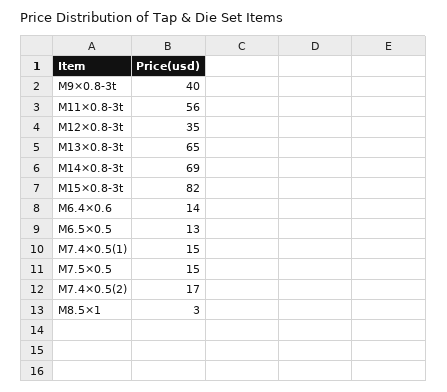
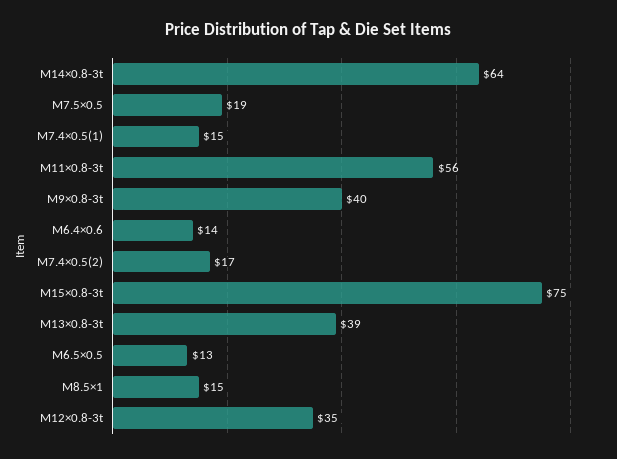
  {
    "M9×0.8-3t": 40,
    "M11×0.8-3t": 56,
    "M12×0.8-3t": 35,
-   "M13×0.8-3t": 65,
+   "M13×0.8-3t": 39,
-   "M14×0.8-3t": 69,
+   "M14×0.8-3t": 64,
-   "M15×0.8-3t": 82,
+   "M15×0.8-3t": 75,
    "M6.4×0.6": 14,
    "M6.5×0.5": 13,
    "M7.4×0.5(1)": 15,
-   "M7.5×0.5": 15,
+   "M7.5×0.5": 19,
    "M7.4×0.5(2)": 17,
-   "M8.5×1": 3
+   "M8.5×1": 15
  }

